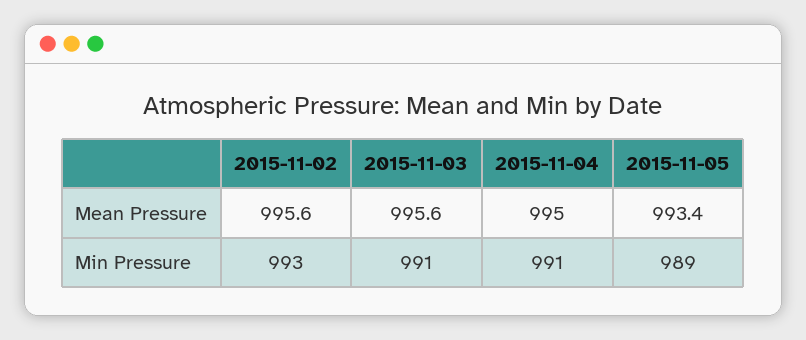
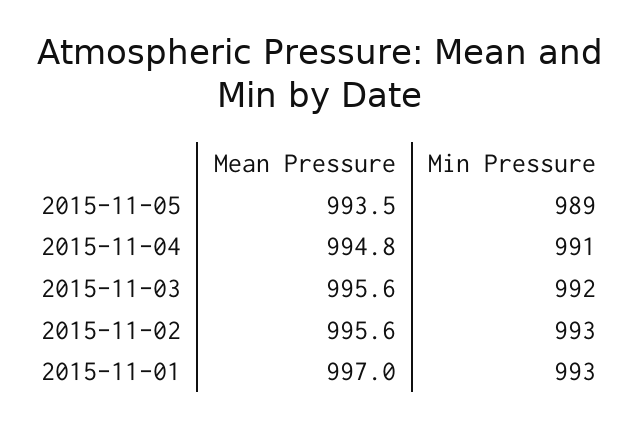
  {
    "2015-11-02": {
      "Mean Pressure": 995.6,
      "Min Pressure": 993
    },
    "2015-11-03": {
      "Mean Pressure": 995.6,
-     "Min Pressure": 991
+     "Min Pressure": 992
    },
    "2015-11-04": {
-     "Mean Pressure": 995,
+     "Mean Pressure": 994.8,
      "Min Pressure": 991
    },
    "2015-11-05": {
-     "Mean Pressure": 993.4,
+     "Mean Pressure": 993.5,
      "Min Pressure": 989
-   }
+   },
+   "2015-11-01": {
+     "Mean Pressure": 997,
+     "Min Pressure": 993
+   }
  }

